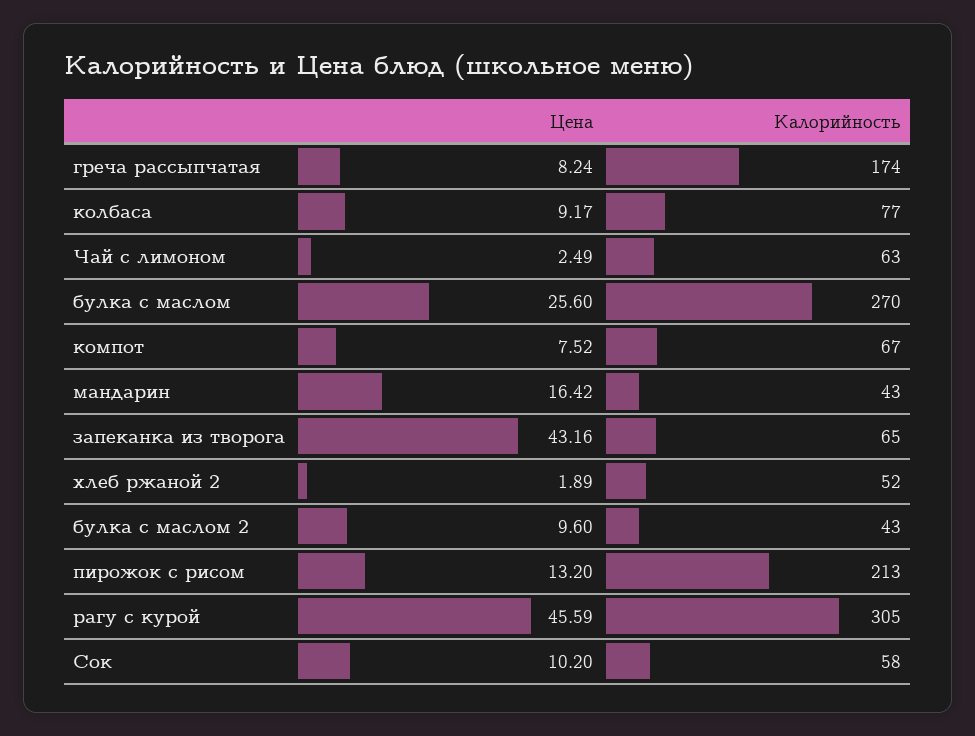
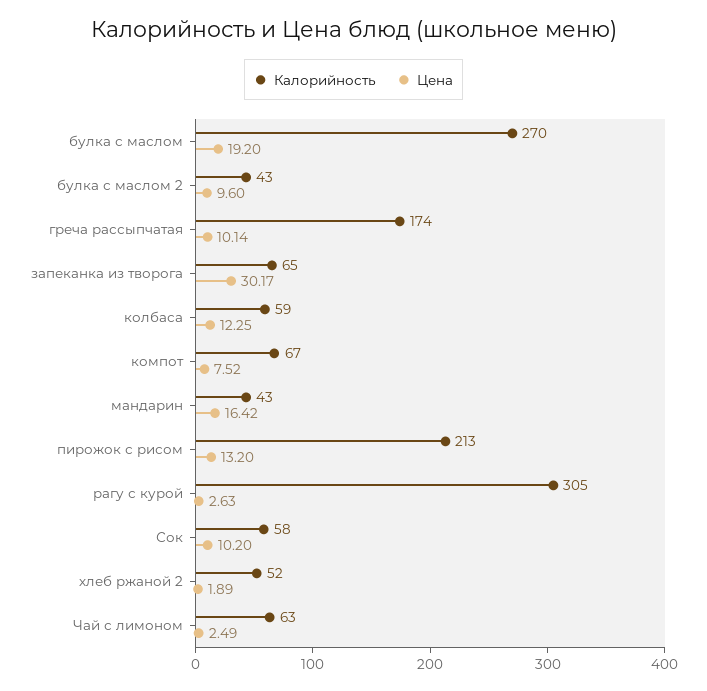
  {
    "Цена": {
-     "греча рассыпчатая": 8.24,
+     "греча рассыпчатая": 10.14,
-     "колбаса": 9.17,
+     "колбаса": 12.25,
      "Чай с лимоном": 2.49,
-     "булка с маслом": 25.6,
+     "булка с маслом": 19.2,
      "компот": 7.52,
      "мандарин": 16.42,
-     "запеканка из творога": 43.16,
+     "запеканка из творога": 30.17,
      "хлеб ржаной 2": 1.89,
      "булка с маслом 2": 9.6,
      "пирожок с рисом": 13.2,
-     "рагу с курой": 45.59,
+     "рагу с курой": 2.63,
      "Сок": 10.2
    },
    "Калорийность": {
      "греча рассыпчатая": 174,
-     "колбаса": 77,
+     "колбаса": 59,
      "Чай с лимоном": 63,
      "булка с маслом": 270,
      "компот": 67,
      "мандарин": 43,
      "запеканка из творога": 65,
      "хлеб ржаной 2": 52,
      "булка с маслом 2": 43,
      "пирожок с рисом": 213,
      "рагу с курой": 305,
      "Сок": 58
    }
  }

